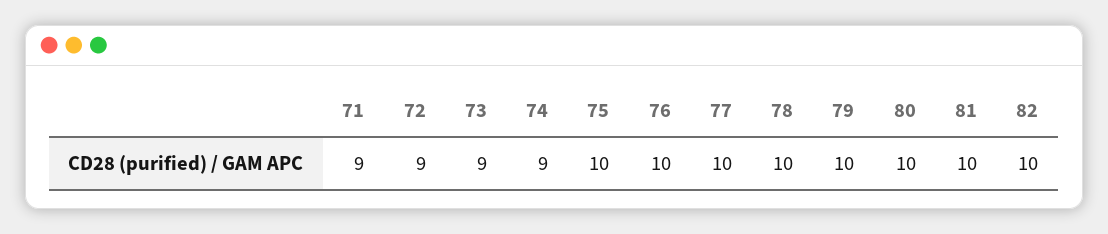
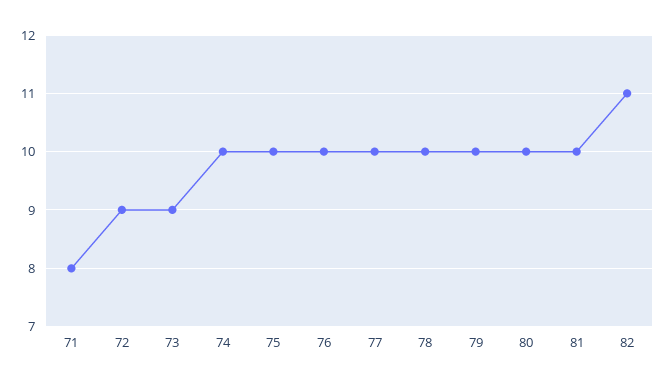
  {
-   "71": 9,
+   "71": 8,
    "72": 9,
    "73": 9,
-   "74": 9,
+   "74": 10,
    "75": 10,
    "76": 10,
    "77": 10,
    "78": 10,
    "79": 10,
    "80": 10,
    "81": 10,
-   "82": 10
+   "82": 11
  }

